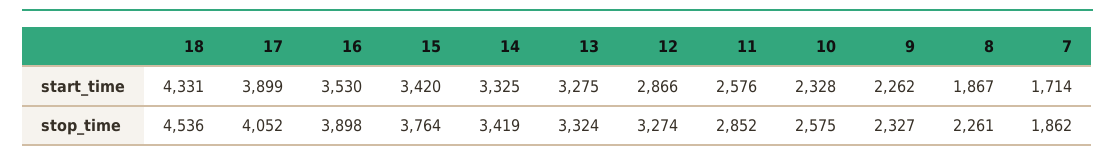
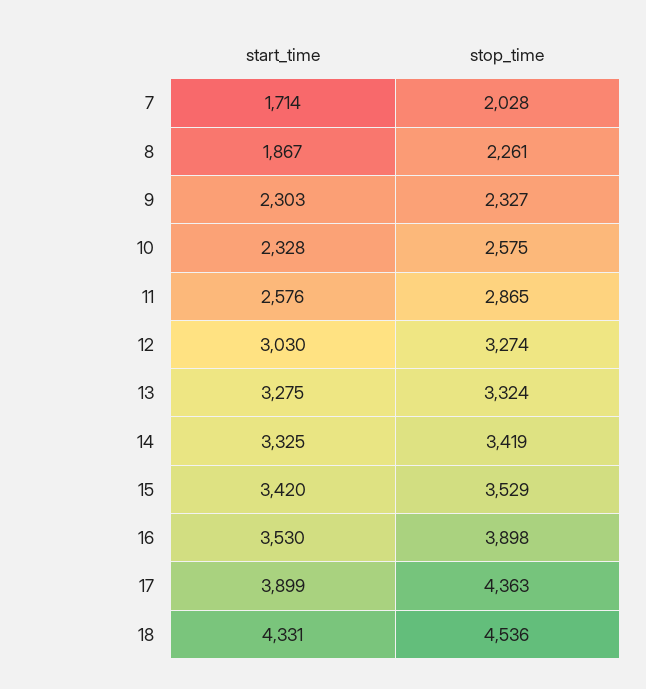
  {
    "18": {
      "start_time": 4331,
      "stop_time": 4536
    },
    "17": {
      "start_time": 3899,
-     "stop_time": 4052
+     "stop_time": 4363
    },
    "16": {
      "start_time": 3530,
      "stop_time": 3898
    },
    "15": {
      "start_time": 3420,
-     "stop_time": 3764
+     "stop_time": 3529
    },
    "14": {
      "start_time": 3325,
      "stop_time": 3419
    },
    "13": {
      "start_time": 3275,
      "stop_time": 3324
    },
    "12": {
-     "start_time": 2866,
+     "start_time": 3030,
      "stop_time": 3274
    },
    "11": {
      "start_time": 2576,
-     "stop_time": 2852
+     "stop_time": 2865
    },
    "10": {
      "start_time": 2328,
      "stop_time": 2575
    },
    "9": {
-     "start_time": 2262,
+     "start_time": 2303,
      "stop_time": 2327
    },
    "8": {
      "start_time": 1867,
      "stop_time": 2261
    },
    "7": {
      "start_time": 1714,
-     "stop_time": 1862
+     "stop_time": 2028
    }
  }

